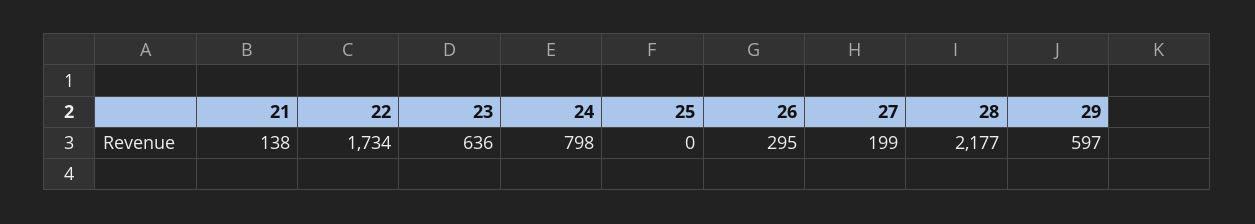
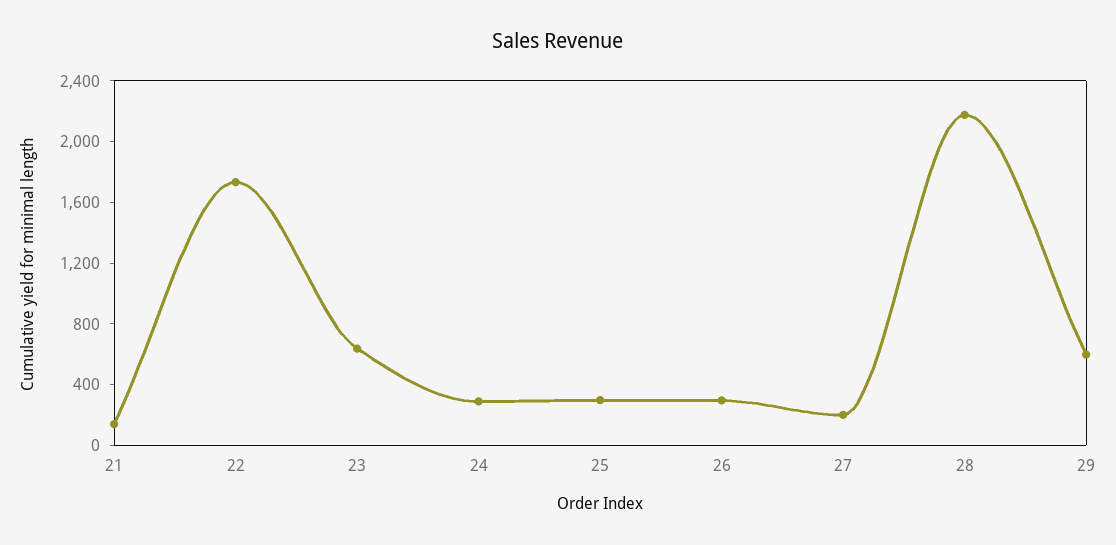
  {
    "21": 138,
    "22": 1734,
    "23": 636,
-   "24": 798,
+   "24": 300,
-   "25": 0,
+   "25": 300,
    "26": 295,
    "27": 199,
    "28": 2177,
    "29": 597
  }

